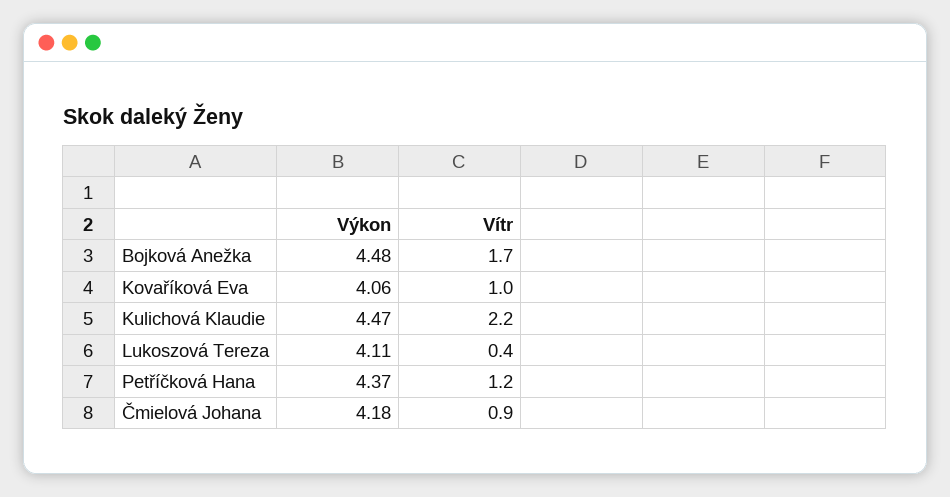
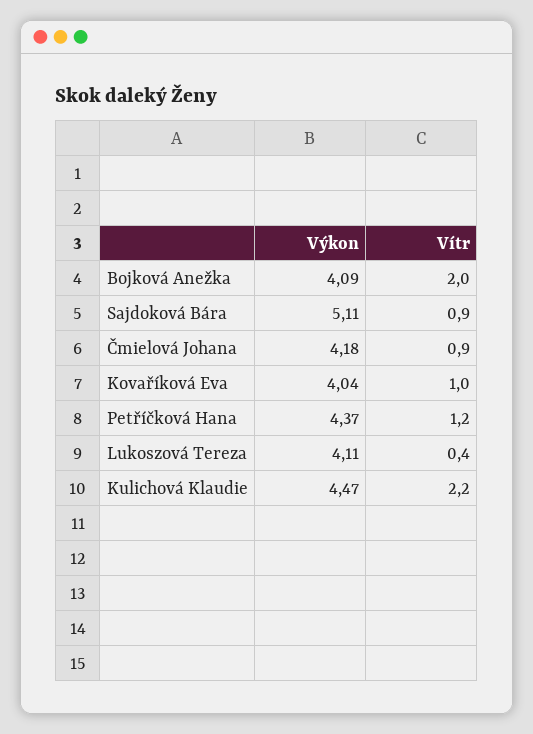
  {
    "Výkon": {
-     "Bojková Anežka": 4.48,
+     "Bojková Anežka": 4.09,
-     "Kovaříková Eva": 4.06,
+     "Kovaříková Eva": 4.04,
      "Kulichová Klaudie": 4.47,
      "Lukoszová Tereza": 4.11,
      "Petříčková Hana": 4.37,
-     "Čmielová Johana": 4.18
+     "Čmielová Johana": 4.18,
+     "Sajdoková Bára": 5.11
    },
    "Vítr": {
-     "Bojková Anežka": 1.7,
+     "Bojková Anežka": 2,
      "Kovaříková Eva": 1,
      "Kulichová Klaudie": 2.2,
      "Lukoszová Tereza": 0.4,
      "Petříčková Hana": 1.2,
-     "Čmielová Johana": 0.9
+     "Čmielová Johana": 0.9,
+     "Sajdoková Bára": 0.9
    }
  }

